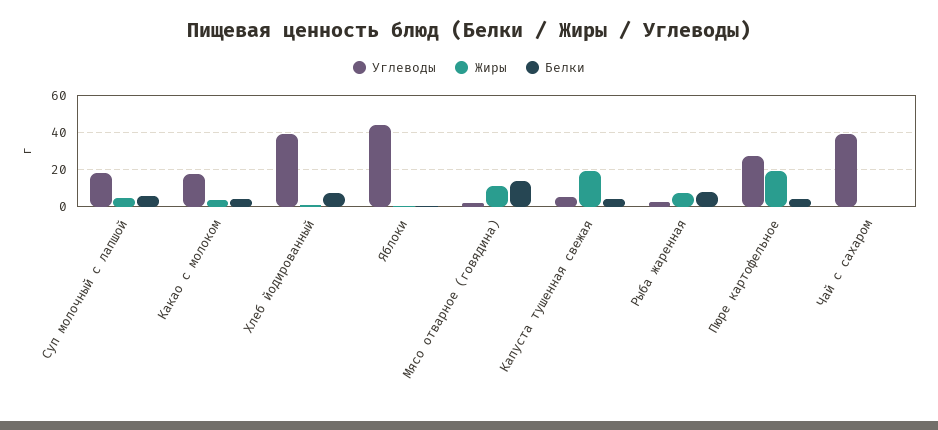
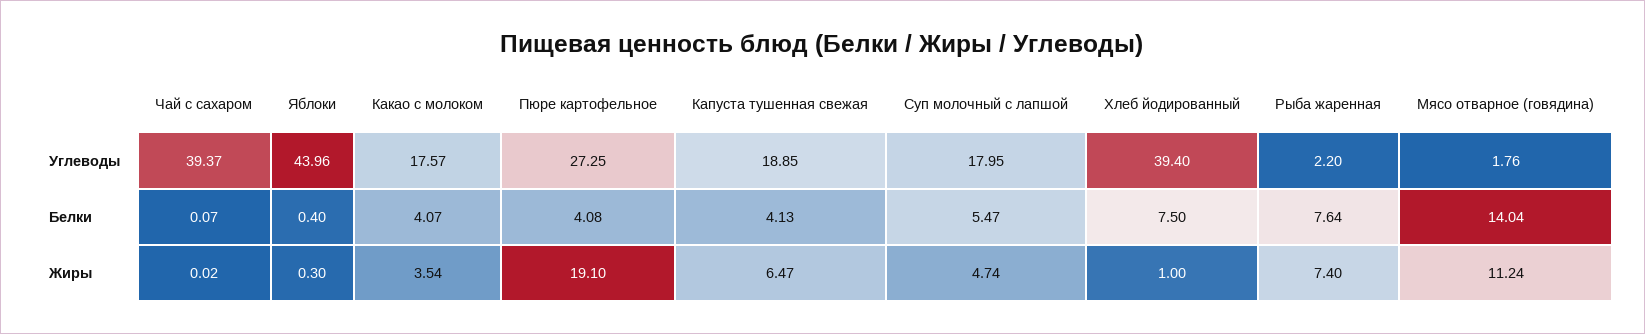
  {
    "Углеводы": {
      "Суп молочный с лапшой": 17.95,
      "Какао с молоком": 17.57,
      "Хлеб йодированный": 39.4,
      "Яблоки": 43.96,
      "Мясо отварное (говядина)": 1.76,
-     "Капуста тушенная свежая": 5,
+     "Капуста тушенная свежая": 18.85,
      "Рыба жаренная": 2.2,
      "Пюре картофельное": 27.25,
      "Чай с сахаром": 39.37
    },
    "Жиры": {
      "Суп молочный с лапшой": 4.74,
      "Какао с молоком": 3.54,
      "Хлеб йодированный": 1,
      "Яблоки": 0.3,
      "Мясо отварное (говядина)": 11.24,
-     "Капуста тушенная свежая": 20,
+     "Капуста тушенная свежая": 6.47,
      "Рыба жаренная": 7.4,
      "Пюре картофельное": 19.1,
      "Чай с сахаром": 0.02
    },
    "Белки": {
      "Суп молочный с лапшой": 5.47,
      "Какао с молоком": 4.07,
      "Хлеб йодированный": 7.5,
      "Яблоки": 0.4,
      "Мясо отварное (говядина)": 14.04,
      "Капуста тушенная свежая": 4.13,
      "Рыба жаренная": 7.64,
      "Пюре картофельное": 4.08,
      "Чай с сахаром": 0.07
    }
  }

